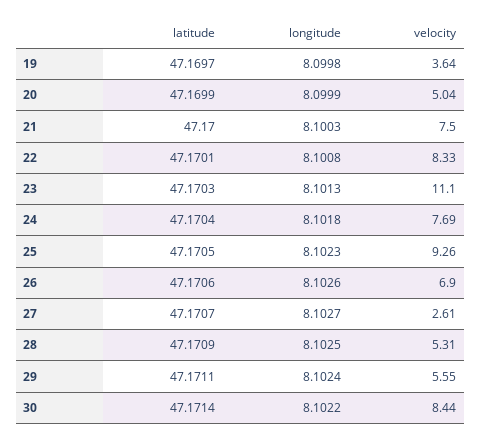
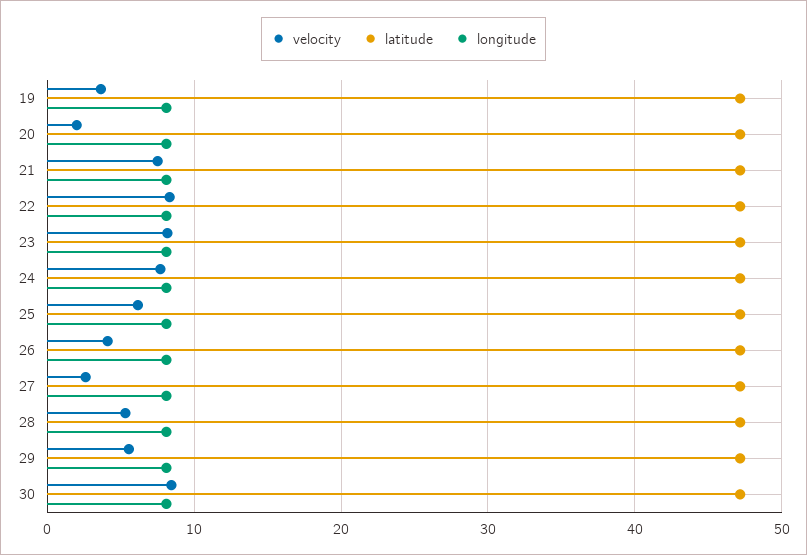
  {
    "latitude": {
      "19": 47.1697,
      "20": 47.1699,
      "21": 47.17,
      "22": 47.1701,
      "23": 47.1703,
      "24": 47.1704,
      "25": 47.1705,
      "26": 47.1706,
      "27": 47.1707,
      "28": 47.1709,
      "29": 47.1711,
      "30": 47.1714
    },
    "longitude": {
      "19": 8.0998,
      "20": 8.0999,
      "21": 8.1003,
      "22": 8.1008,
      "23": 8.1013,
      "24": 8.1018,
      "25": 8.1023,
      "26": 8.1026,
      "27": 8.1027,
      "28": 8.1025,
      "29": 8.1024,
      "30": 8.1022
    },
    "velocity": {
      "19": 3.64,
-     "20": 5.04,
+     "20": 2,
      "21": 7.5,
      "22": 8.33,
-     "23": 11.1,
+     "23": 8,
      "24": 7.69,
-     "25": 9.26,
+     "25": 6,
-     "26": 6.9,
+     "26": 4,
      "27": 2.61,
      "28": 5.31,
      "29": 5.55,
      "30": 8.44
    }
  }

